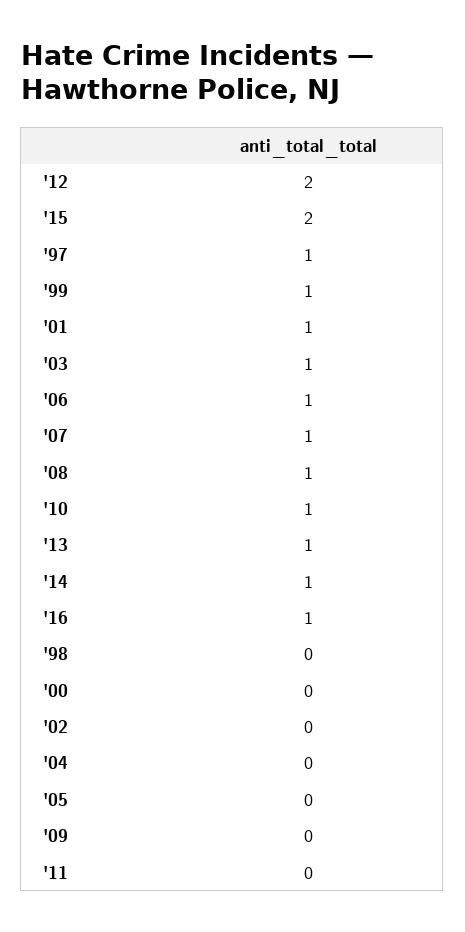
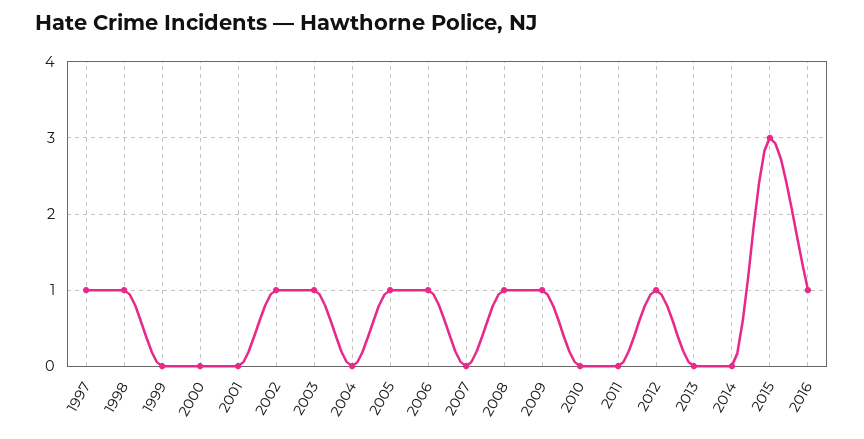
  {
-   "'12": 2,
+   "'12": 1,
-   "'15": 2,
+   "'15": 3,
    "'97": 1,
-   "'99": 1,
+   "'99": 0,
-   "'01": 1,
+   "'01": 0,
    "'03": 1,
    "'06": 1,
-   "'07": 1,
+   "'07": 0,
    "'08": 1,
-   "'10": 1,
+   "'10": 0,
-   "'13": 1,
+   "'13": 0,
-   "'14": 1,
+   "'14": 0,
    "'16": 1,
-   "'98": 0,
+   "'98": 1,
    "'00": 0,
-   "'02": 0,
+   "'02": 1,
    "'04": 0,
-   "'05": 0,
+   "'05": 1,
-   "'09": 0,
+   "'09": 1,
    "'11": 0
  }

